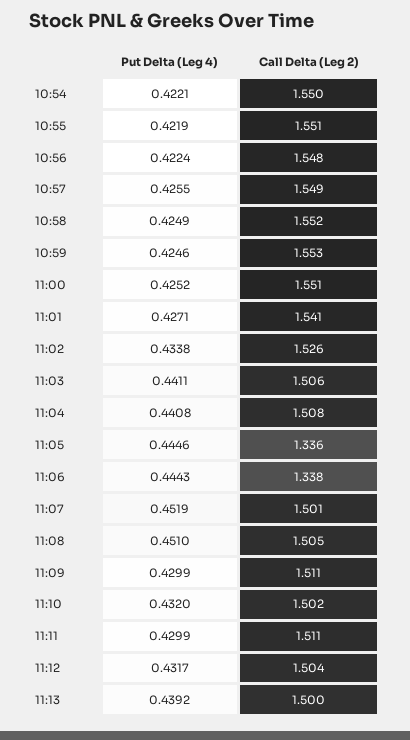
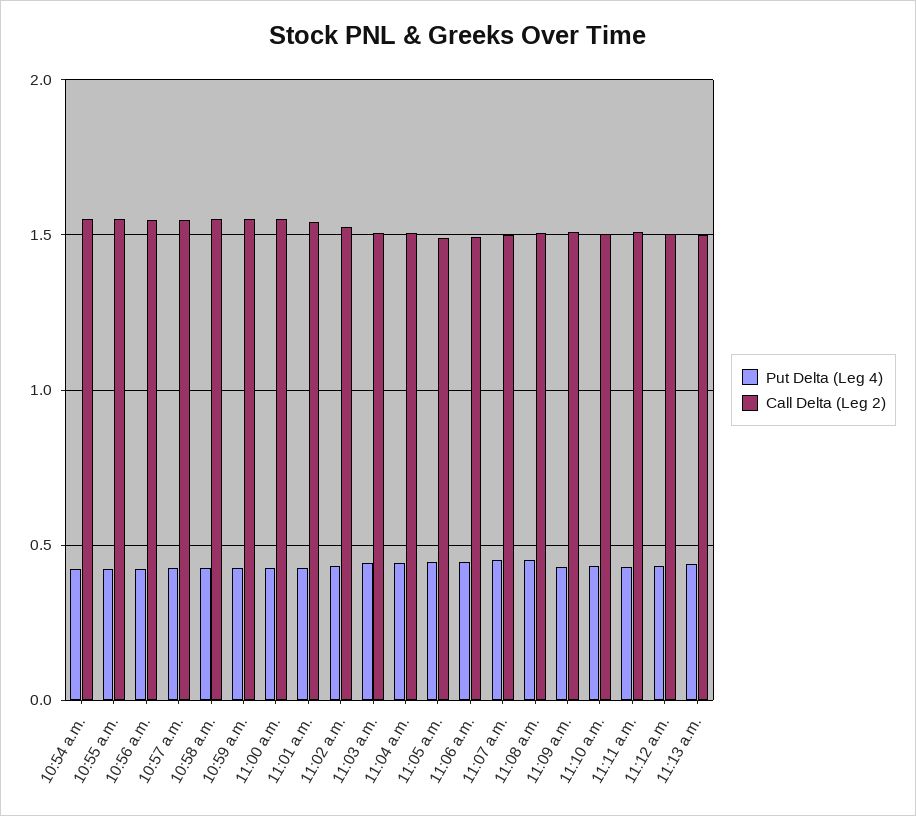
  {
    "Put Delta (Leg 4)": {
      "10:54": 0.4221,
      "10:55": 0.4219,
      "10:56": 0.4224,
      "10:57": 0.4255,
      "10:58": 0.4249,
      "10:59": 0.4246,
      "11:00": 0.4252,
      "11:01": 0.4271,
      "11:02": 0.4338,
      "11:03": 0.4411,
      "11:04": 0.4408,
      "11:05": 0.4446,
      "11:06": 0.4443,
      "11:07": 0.4519,
      "11:08": 0.451,
      "11:09": 0.4299,
      "11:10": 0.432,
      "11:11": 0.4299,
      "11:12": 0.4317,
      "11:13": 0.4392
    },
    "Call Delta (Leg 2)": {
      "10:54": 1.55,
      "10:55": 1.551,
      "10:56": 1.548,
      "10:57": 1.549,
      "10:58": 1.552,
      "10:59": 1.553,
      "11:00": 1.551,
      "11:01": 1.541,
      "11:02": 1.526,
      "11:03": 1.506,
      "11:04": 1.508,
-     "11:05": 1.336,
+     "11:05": 1.5,
-     "11:06": 1.338,
+     "11:06": 1.5,
      "11:07": 1.501,
      "11:08": 1.505,
      "11:09": 1.511,
      "11:10": 1.502,
      "11:11": 1.511,
      "11:12": 1.504,
      "11:13": 1.5
    }
  }

